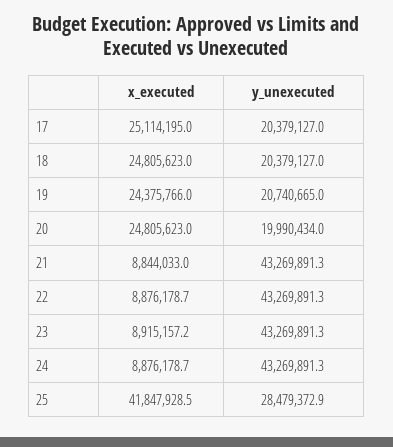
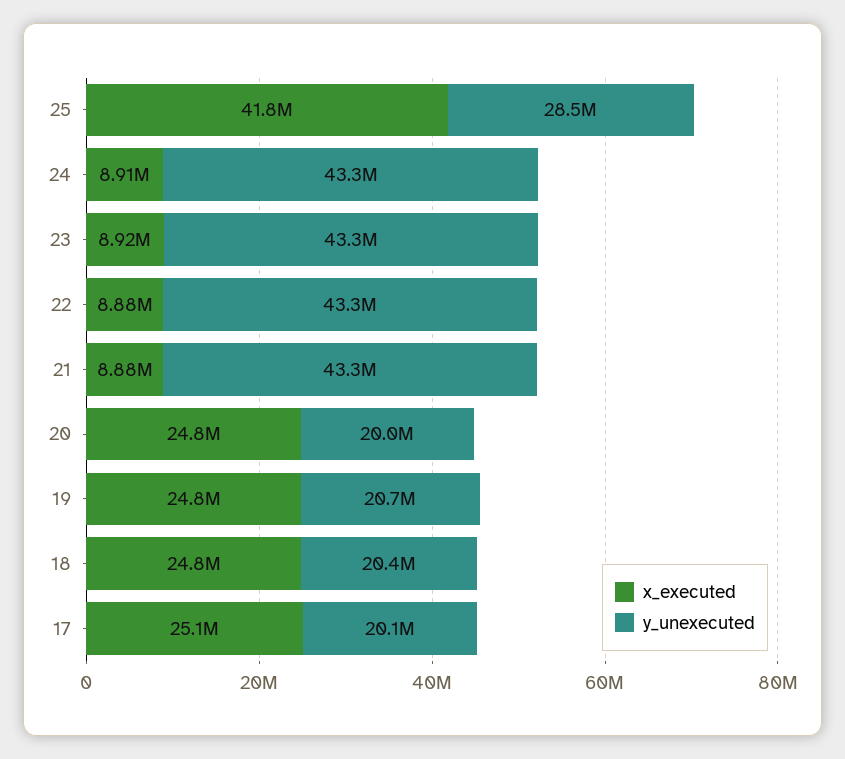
  {
    "x_executed": {
      "17": 25114195,
      "18": 24805623,
-     "19": 24375766,
+     "19": 24800000,
      "20": 24805623,
-     "21": 8844033,
+     "21": 8880000,
      "22": 8876178.7,
      "23": 8915157.2,
-     "24": 8876178.7,
+     "24": 8910000,
      "25": 41847928.5
    },
    "y_unexecuted": {
-     "17": 20379127,
+     "17": 20100000,
      "18": 20379127,
      "19": 20740665,
      "20": 19990434,
      "21": 43269891.3,
      "22": 43269891.3,
      "23": 43269891.3,
      "24": 43269891.3,
      "25": 28479372.9
    }
  }

